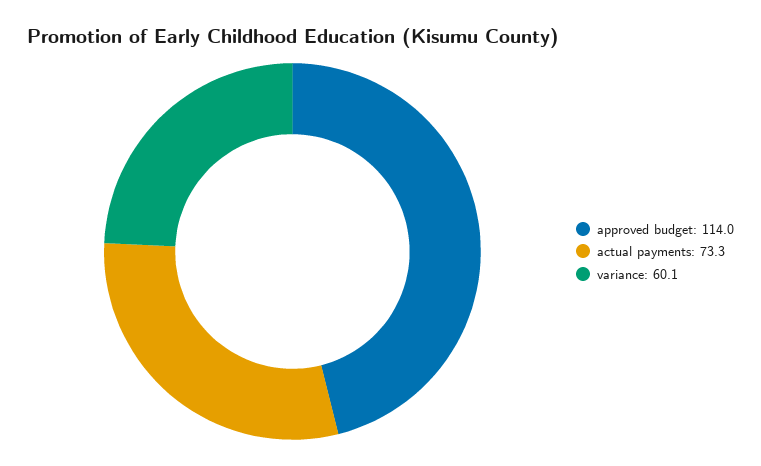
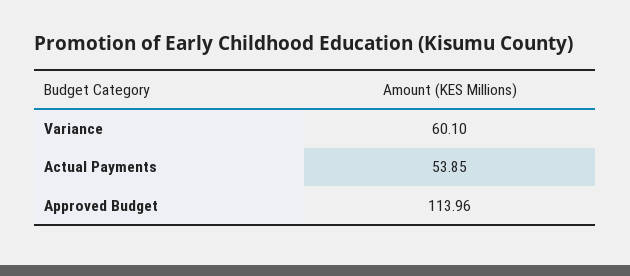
  {
    "approved budget": 113.96,
-   "actual payments": 73.3,
+   "actual payments": 53.85,
    "variance": 60.1
  }

